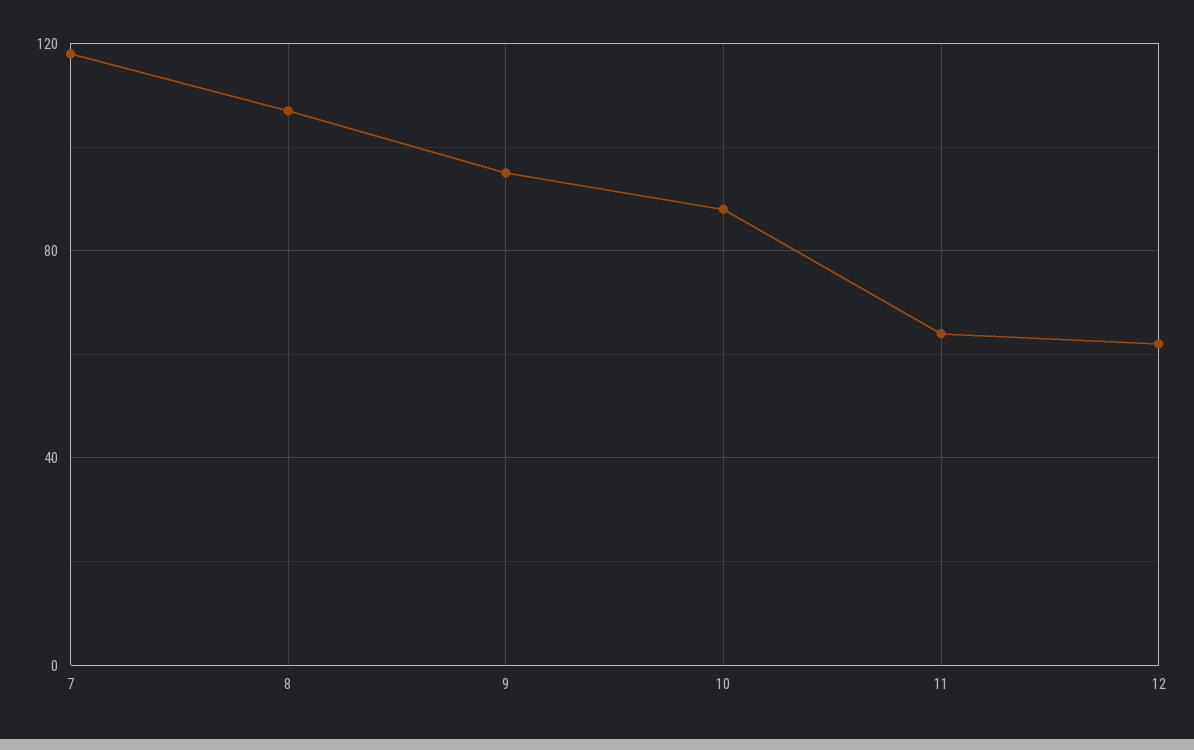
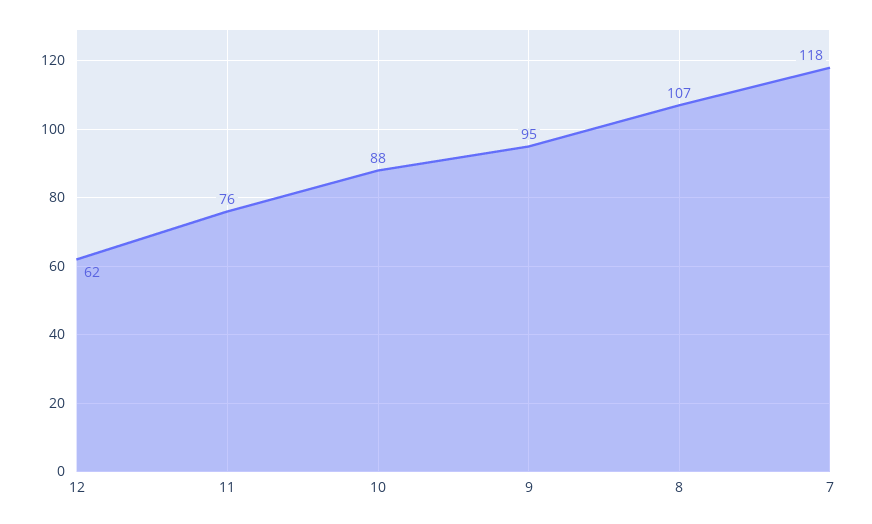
  {
    "7": 118,
    "8": 107,
    "9": 95,
    "10": 88,
-   "11": 65,
+   "11": 76,
    "12": 62
  }

